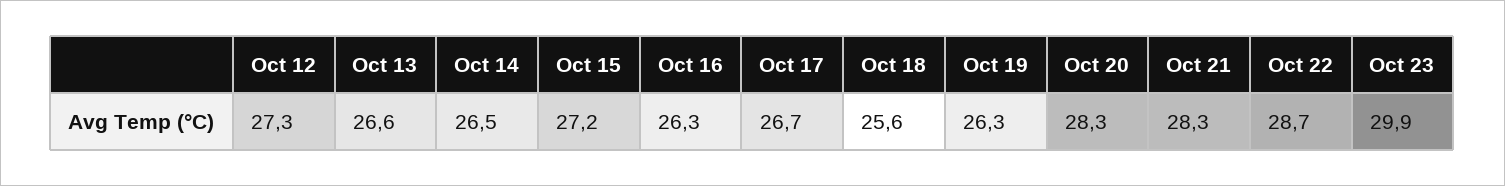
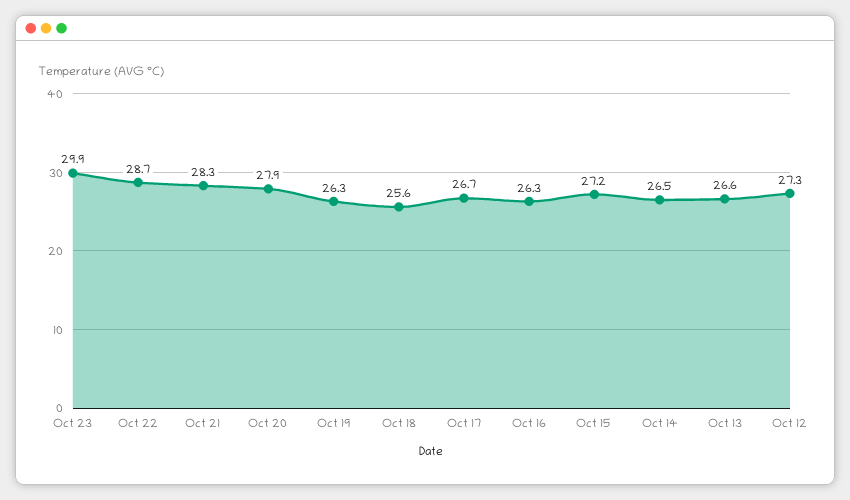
  {
    "Oct 12": 27.3,
    "Oct 13": 26.6,
    "Oct 14": 26.5,
    "Oct 15": 27.2,
    "Oct 16": 26.3,
    "Oct 17": 26.7,
    "Oct 18": 25.6,
    "Oct 19": 26.3,
-   "Oct 20": 28.3,
+   "Oct 20": 27.9,
    "Oct 21": 28.3,
    "Oct 22": 28.7,
    "Oct 23": 29.9
  }

